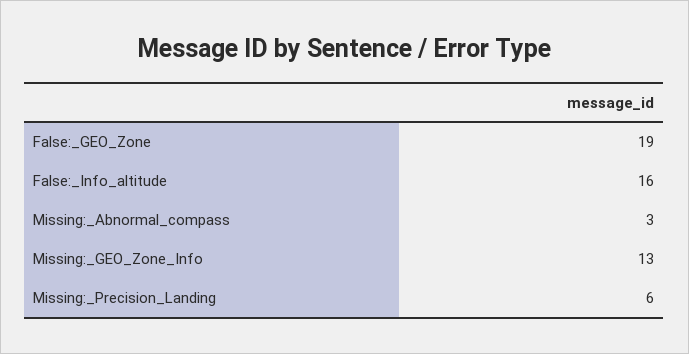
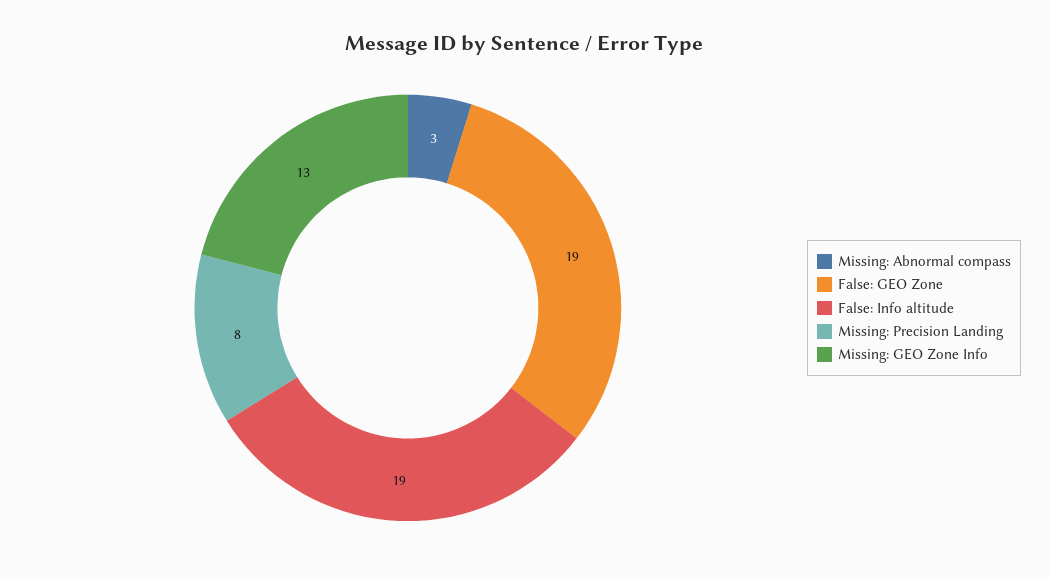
  {
    "False:_GEO_Zone": 19,
-   "False:_Info_altitude": 16,
+   "False:_Info_altitude": 19,
    "Missing:_Abnormal_compass": 3,
    "Missing:_GEO_Zone_Info": 13,
-   "Missing:_Precision_Landing": 6
+   "Missing:_Precision_Landing": 8
  }

